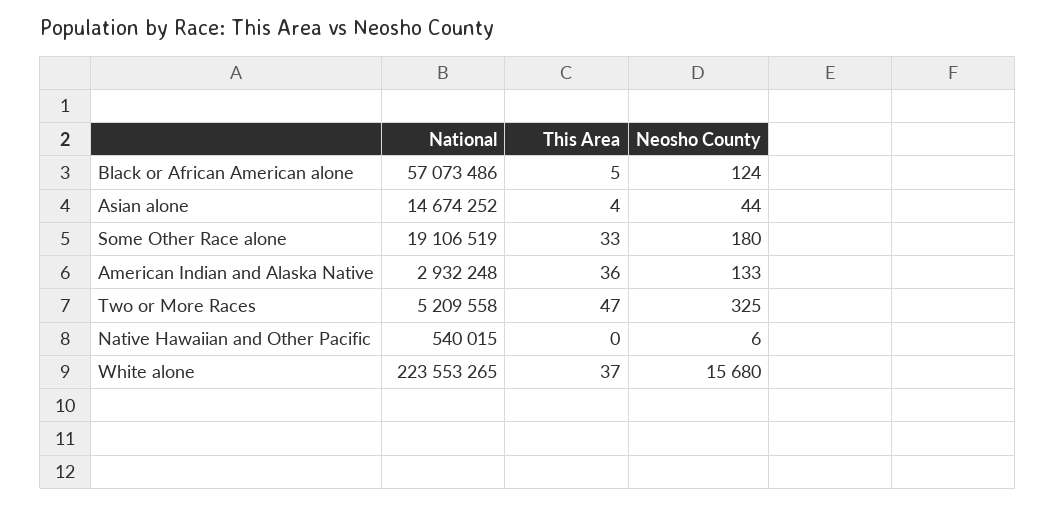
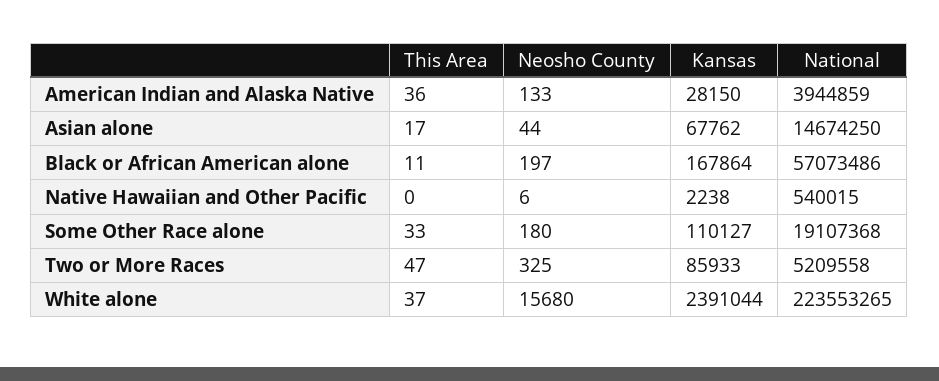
  {
    "National": {
      "Black or African American alone": 57073486,
-     "Asian alone": 14674252,
+     "Asian alone": 14674250,
-     "Some Other Race alone": 19106519,
+     "Some Other Race alone": 19107368,
-     "American Indian and Alaska Native": 2932248,
+     "American Indian and Alaska Native": 3944859,
      "Two or More Races": 5209558,
      "Native Hawaiian and Other Pacific": 540015,
      "White alone": 223553265
    },
    "This Area": {
-     "Black or African American alone": 5,
+     "Black or African American alone": 11,
-     "Asian alone": 4,
+     "Asian alone": 17,
      "Some Other Race alone": 33,
      "American Indian and Alaska Native": 36,
      "Two or More Races": 47,
      "Native Hawaiian and Other Pacific": 0,
      "White alone": 37
    },
    "Neosho County": {
-     "Black or African American alone": 124,
+     "Black or African American alone": 197,
      "Asian alone": 44,
      "Some Other Race alone": 180,
      "American Indian and Alaska Native": 133,
      "Two or More Races": 325,
      "Native Hawaiian and Other Pacific": 6,
      "White alone": 15680
-   }
+   },
+   "Kansas": {
+     "American Indian and Alaska Native": 28150,
+     "Asian alone": 67762,
+     "Black or African American alone": 167864,
+     "Native Hawaiian and Other Pacific": 2238,
+     "Some Other Race alone": 110127,
+     "Two or More Races": 85933,
+     "White alone": 2391044
+   }
  }

